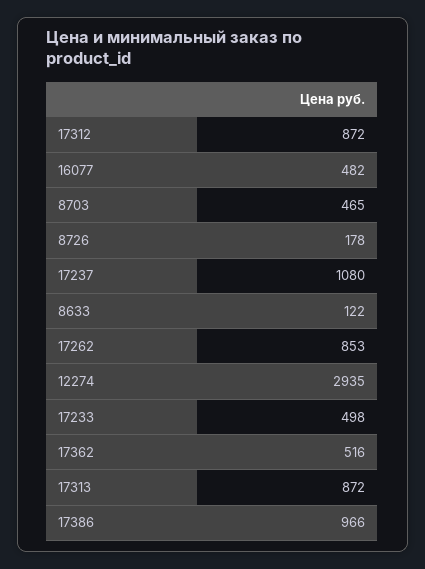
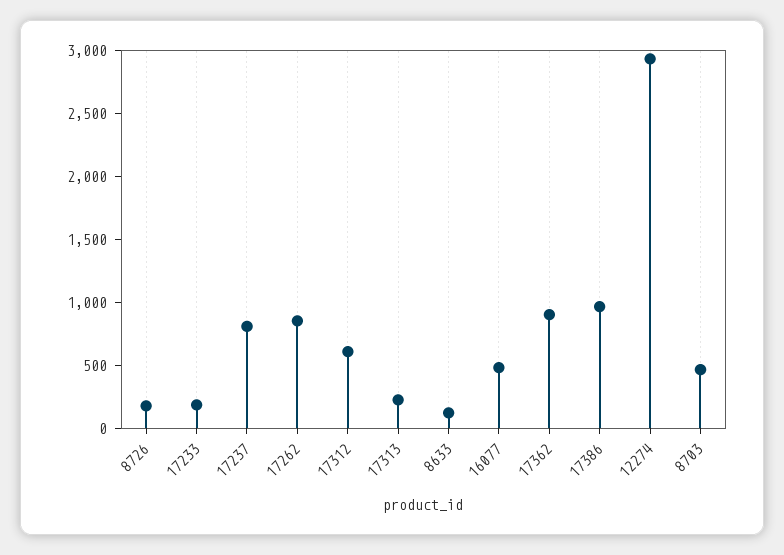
  {
-   "17312": 872,
+   "17312": 600,
    "16077": 482,
    "8703": 465,
    "8726": 178,
-   "17237": 1080,
+   "17237": 800,
    "8633": 122,
    "17262": 853,
    "12274": 2935,
-   "17233": 498,
+   "17233": 200,
-   "17362": 516,
+   "17362": 900,
-   "17313": 872,
+   "17313": 200,
    "17386": 966
  }

